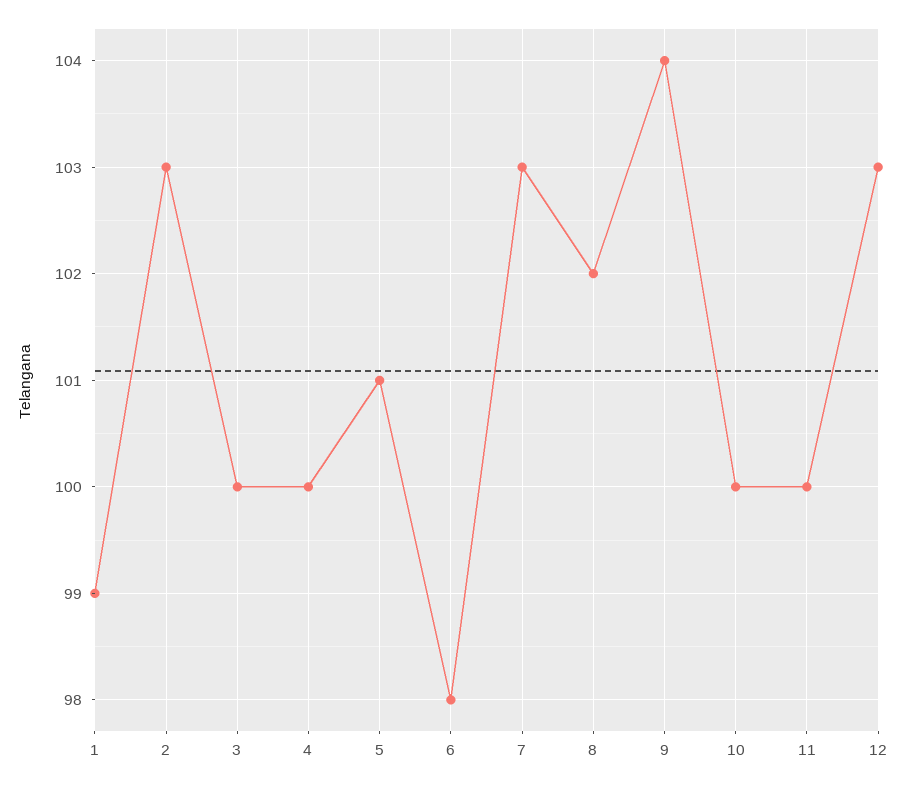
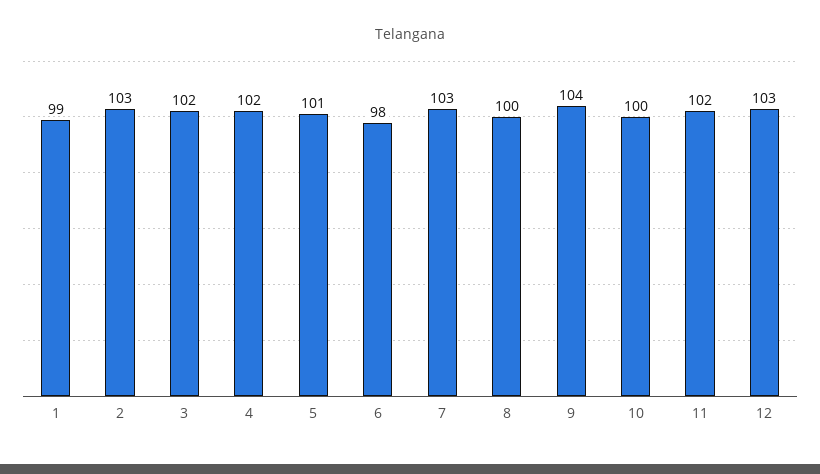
  {
    "1": 99,
    "2": 103,
-   "3": 100,
+   "3": 102,
-   "4": 100,
+   "4": 102,
    "5": 101,
    "6": 98,
    "7": 103,
-   "8": 102,
+   "8": 100,
    "9": 104,
    "10": 100,
-   "11": 100,
+   "11": 102,
    "12": 103
  }

